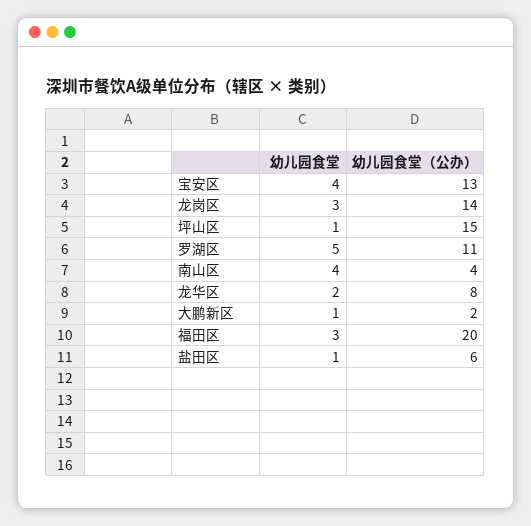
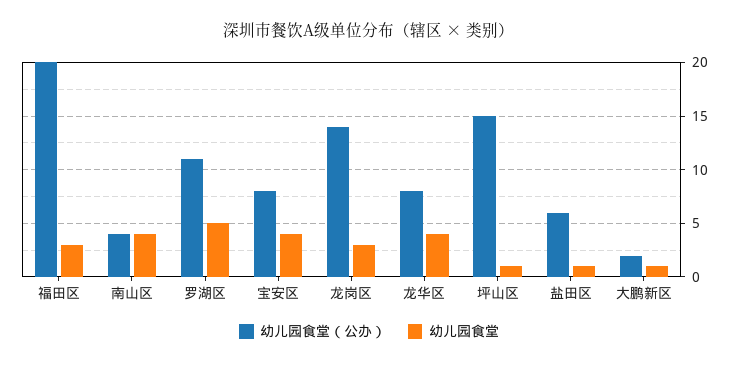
  {
    "幼儿园食堂": {
      "宝安区": 4,
      "龙岗区": 3,
      "坪山区": 1,
      "罗湖区": 5,
      "南山区": 4,
-     "龙华区": 2,
+     "龙华区": 4,
      "大鹏新区": 1,
      "福田区": 3,
      "盐田区": 1
    },
    "幼儿园食堂（公办）": {
-     "宝安区": 13,
+     "宝安区": 8,
      "龙岗区": 14,
      "坪山区": 15,
      "罗湖区": 11,
      "南山区": 4,
      "龙华区": 8,
      "大鹏新区": 2,
      "福田区": 20,
      "盐田区": 6
    }
  }

